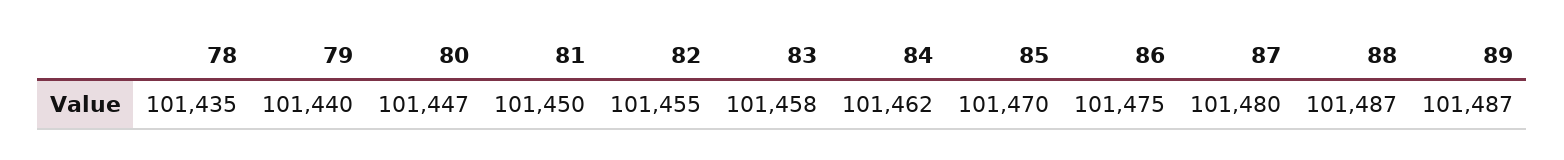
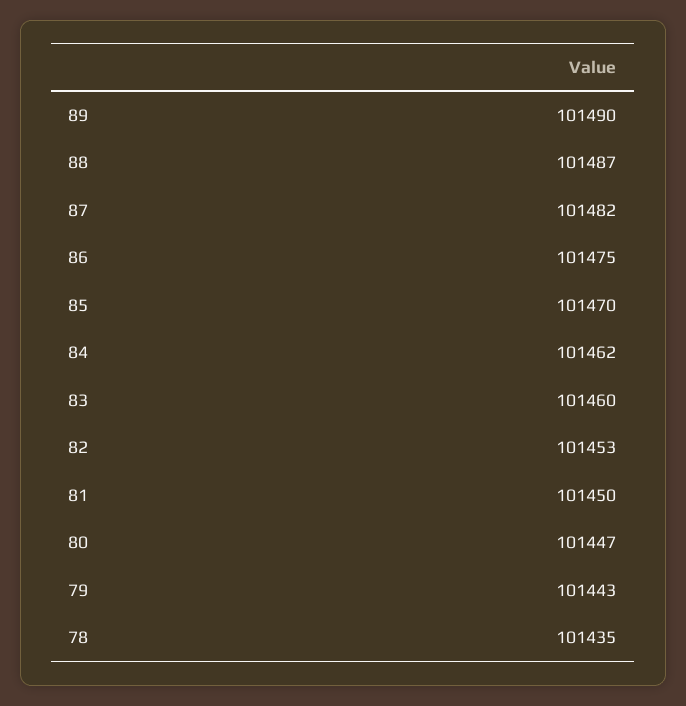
  {
    "78": 101435,
-   "79": 101440,
+   "79": 101443,
    "80": 101447,
    "81": 101450,
-   "82": 101455,
+   "82": 101453,
-   "83": 101458,
+   "83": 101460,
    "84": 101462,
    "85": 101470,
    "86": 101475,
-   "87": 101480,
+   "87": 101482,
    "88": 101487,
-   "89": 101487
+   "89": 101490
  }

